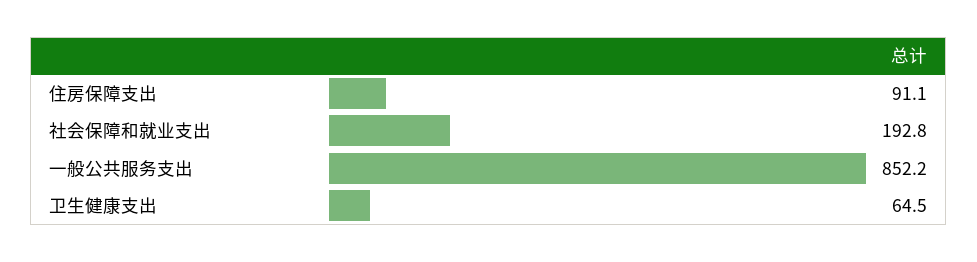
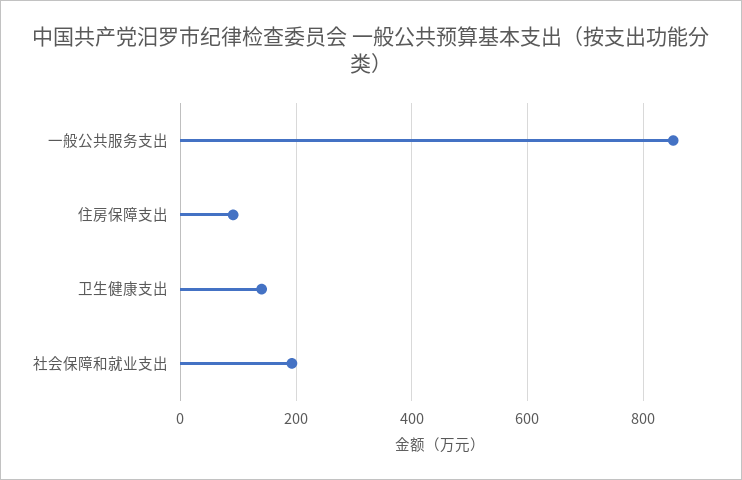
  {
    "住房保障支出": 91.1,
    "社会保障和就业支出": 192.8,
    "一般公共服务支出": 852.2,
-   "卫生健康支出": 64.5
+   "卫生健康支出": 140
  }

